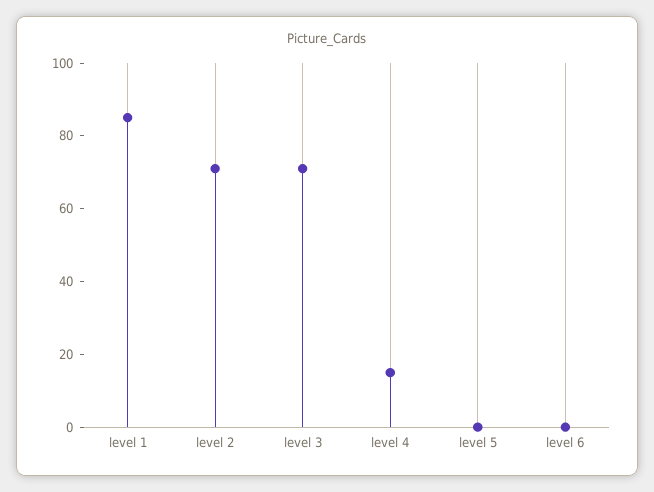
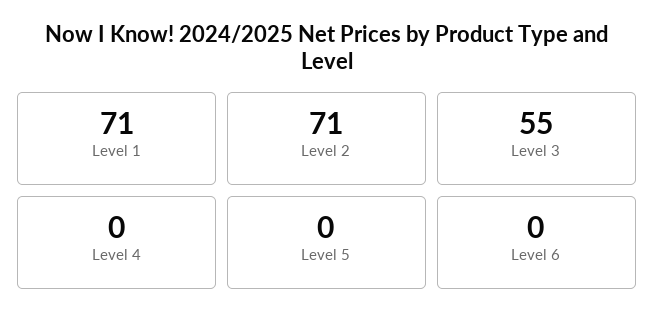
  {
-   "level 1": 85,
+   "level 1": 71,
    "level 2": 71,
-   "level 3": 70,
+   "level 3": 55,
-   "level 4": 15,
+   "level 4": 0,
    "level 5": 0,
    "level 6": 0
  }

